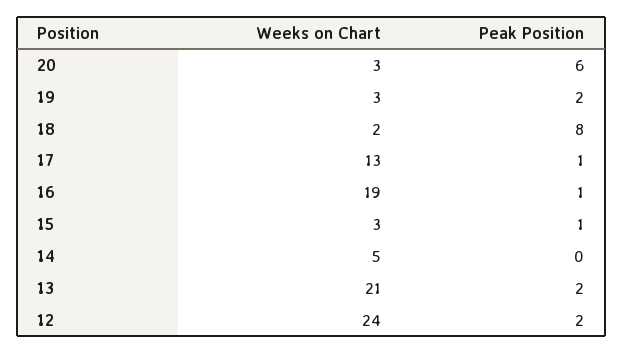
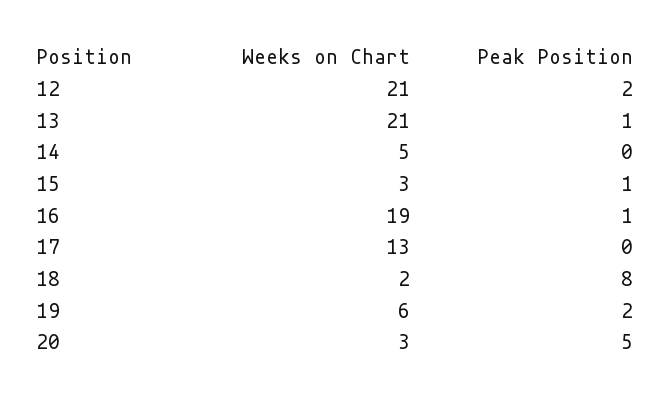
  {
    "Weeks on Chart": {
      "20": 3,
-     "19": 3,
+     "19": 6,
      "18": 2,
      "17": 13,
      "16": 19,
      "15": 3,
      "14": 5,
      "13": 21,
-     "12": 24
+     "12": 21
    },
    "Peak Position": {
-     "20": 6,
+     "20": 5,
      "19": 2,
      "18": 8,
-     "17": 1,
+     "17": 0,
      "16": 1,
      "15": 1,
      "14": 0,
-     "13": 2,
+     "13": 1,
      "12": 2
    }
  }

